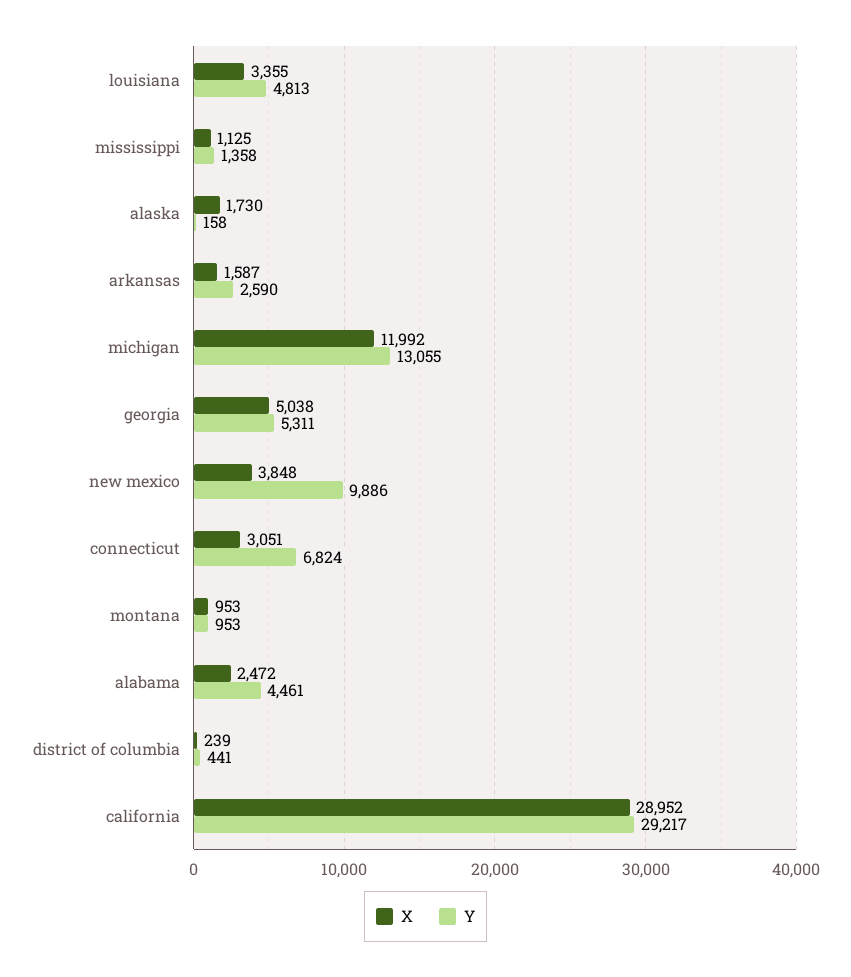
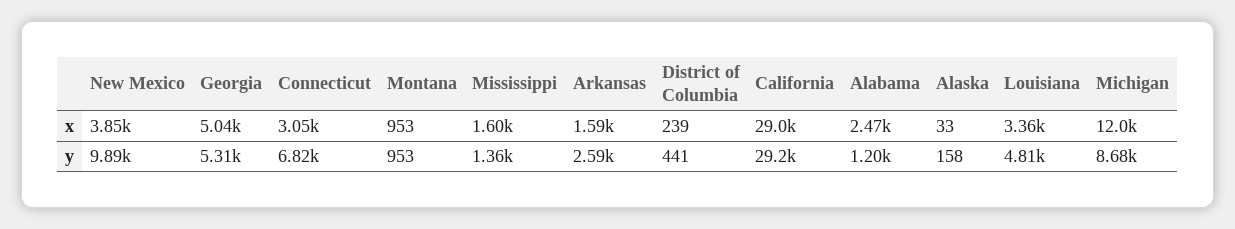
  {
    "X": {
      "louisiana": 3355,
-     "mississippi": 1125,
+     "mississippi": 1600,
-     "alaska": 1730,
+     "alaska": 33,
      "arkansas": 1587,
      "michigan": 11992,
      "georgia": 5038,
      "new mexico": 3848,
      "connecticut": 3051,
      "montana": 953,
      "alabama": 2472,
      "district of columbia": 239,
      "california": 28952
    },
    "Y": {
      "louisiana": 4813,
      "mississippi": 1358,
      "alaska": 158,
      "arkansas": 2590,
-     "michigan": 13055,
+     "michigan": 8680,
      "georgia": 5311,
      "new mexico": 9886,
      "connecticut": 6824,
      "montana": 953,
-     "alabama": 4461,
+     "alabama": 1200,
      "district of columbia": 441,
      "california": 29217
    }
  }

